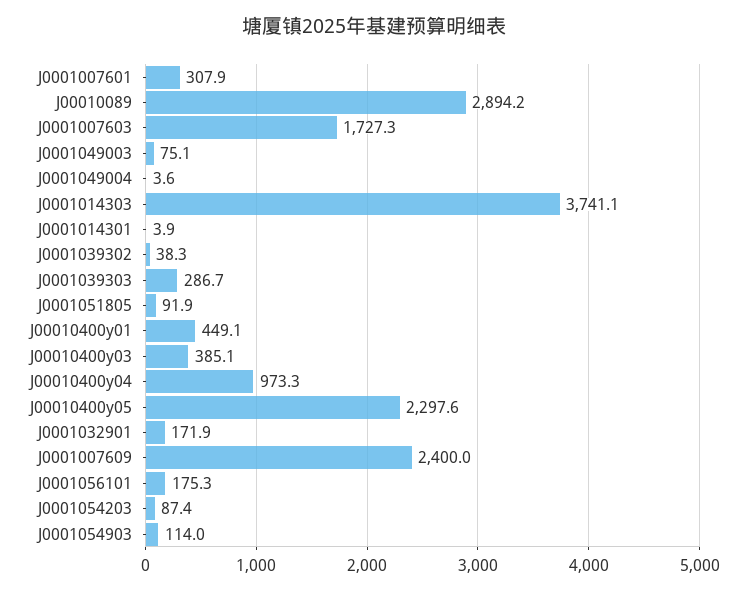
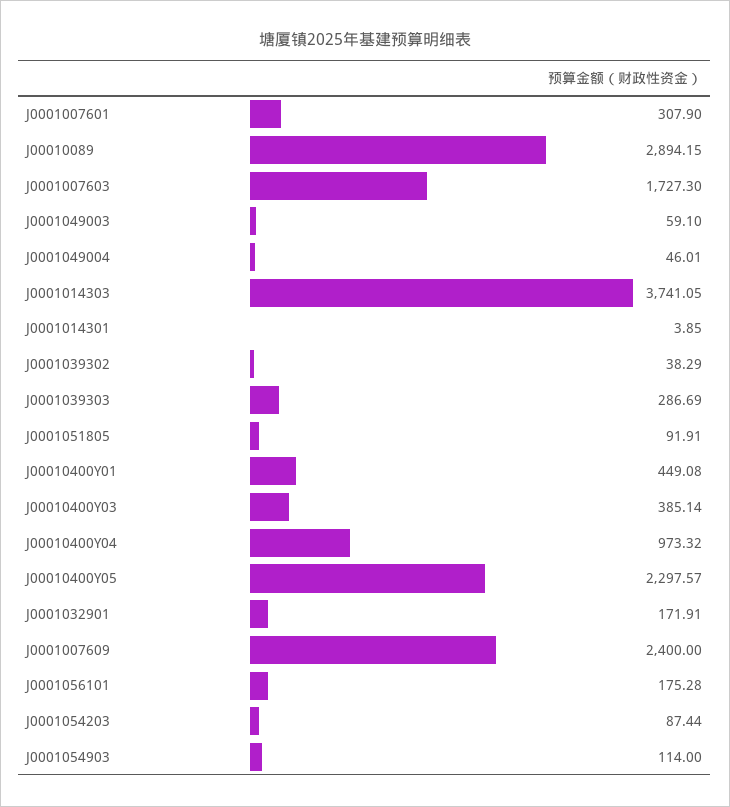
  {
    "J0001007601": 307.9,
    "J00010089": 2894.15,
    "J0001007603": 1727.3,
-   "J0001049003": 75.1,
+   "J0001049003": 59.1,
-   "J0001049004": 3.6,
+   "J0001049004": 46.01,
    "J0001014303": 3741.05,
    "J0001014301": 3.85,
    "J0001039302": 38.29,
    "J0001039303": 286.69,
    "J0001051805": 91.91,
    "J00010400y01": 449.08,
    "J00010400y03": 385.14,
    "J00010400y04": 973.32,
    "J00010400y05": 2297.57,
    "J0001032901": 171.91,
    "J0001007609": 2400,
    "J0001056101": 175.28,
    "J0001054203": 87.44,
    "J0001054903": 114
  }

